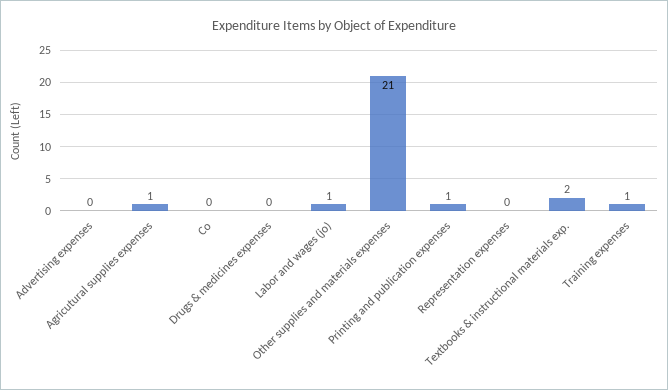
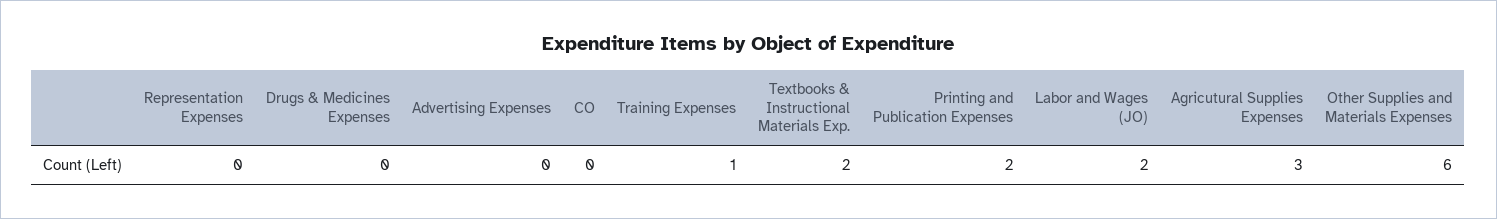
  {
    "Advertising expenses": 0,
-   "Agricutural supplies expenses": 1,
+   "Agricutural supplies expenses": 3,
    "Co": 0,
    "Drugs & medicines expenses": 0,
-   "Labor and wages (jo)": 1,
+   "Labor and wages (jo)": 2,
-   "Other supplies and materials expenses": 21,
+   "Other supplies and materials expenses": 6,
-   "Printing and publication expenses": 1,
+   "Printing and publication expenses": 2,
    "Representation expenses": 0,
    "Textbooks & instructional materials exp.": 2,
    "Training expenses": 1
  }

